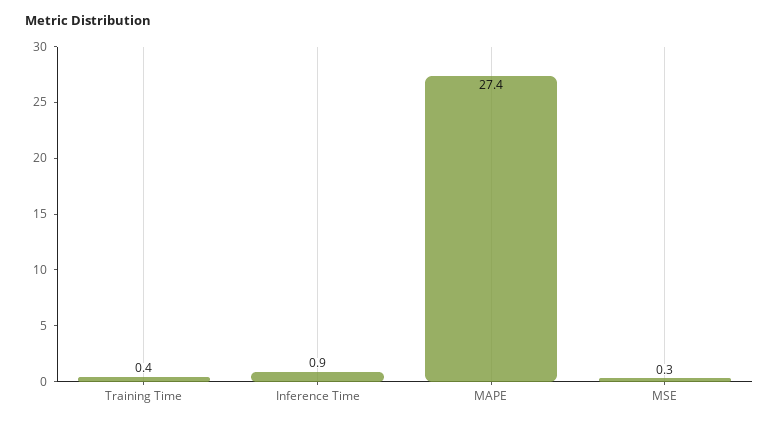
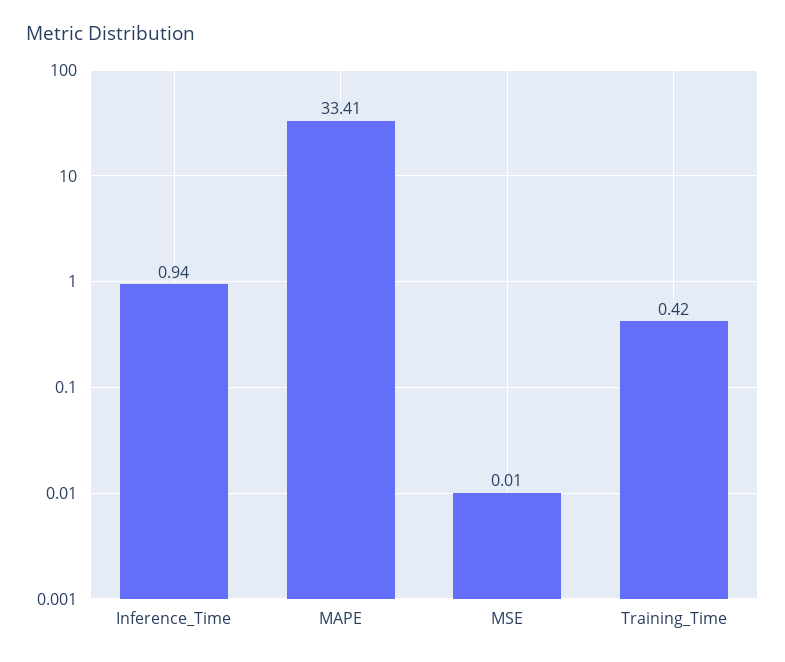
  {
    "Training Time": 0.42,
    "Inference Time": 0.94,
-   "MAPE": 27.4,
+   "MAPE": 33.41,
-   "MSE": 0.3
+   "MSE": 0.01
  }

